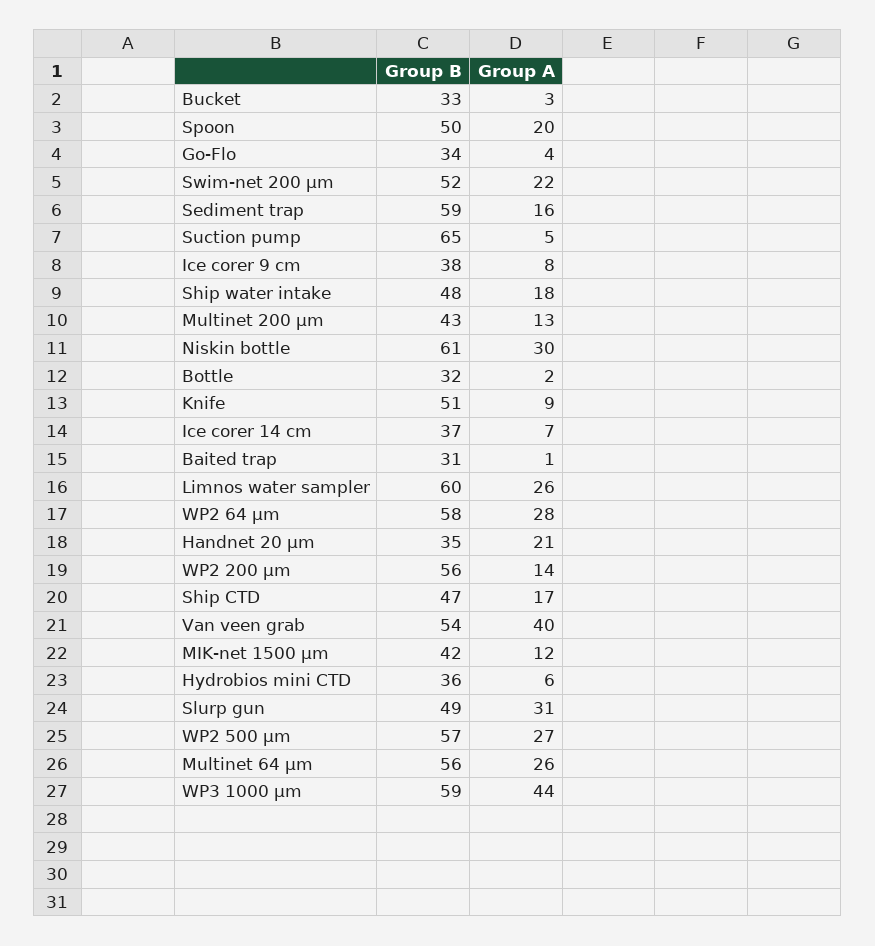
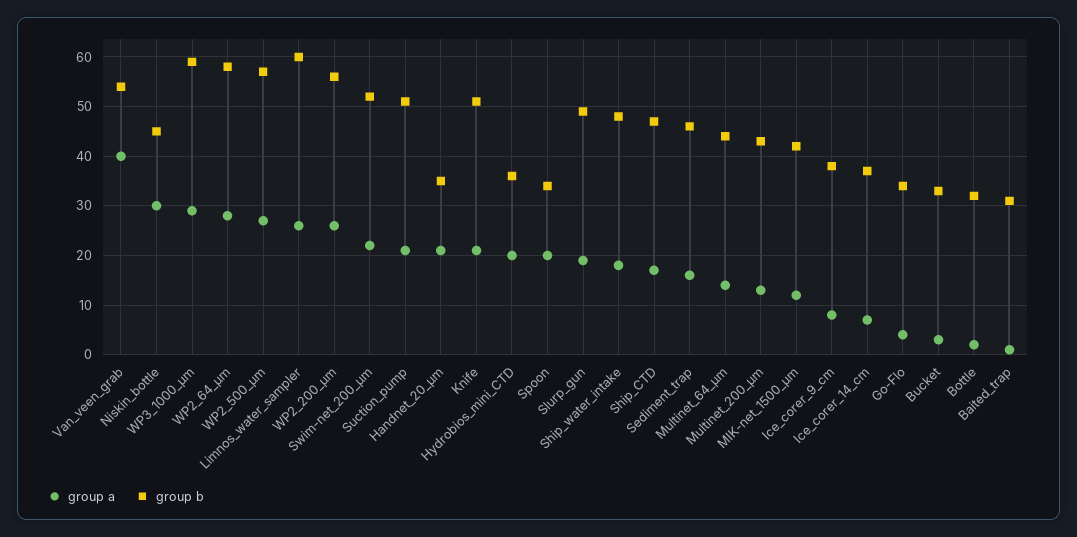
  {
    "Group B": {
      "Bucket": 33,
-     "Spoon": 50,
+     "Spoon": 35,
      "Go-Flo": 34,
      "Swim-net 200 µm": 52,
-     "Sediment trap": 59,
+     "Sediment trap": 45,
-     "Suction pump": 65,
+     "Suction pump": 50,
      "Ice corer 9 cm": 38,
      "Ship water intake": 48,
      "Multinet 200 µm": 43,
-     "Niskin bottle": 61,
+     "Niskin bottle": 45,
      "Bottle": 32,
      "Knife": 51,
      "Ice corer 14 cm": 37,
      "Baited trap": 31,
      "Limnos water sampler": 60,
      "WP2 64 μm": 58,
      "Handnet 20 μm": 35,
      "WP2 200 µm": 56,
      "Ship CTD": 47,
      "Van veen grab": 54,
      "MIK-net 1500 µm": 42,
      "Hydrobios mini CTD": 36,
      "Slurp gun": 49,
      "WP2 500 µm": 57,
-     "Multinet 64 µm": 56,
+     "Multinet 64 µm": 45,
      "WP3 1000 μm": 59
    },
    "Group A": {
      "Bucket": 3,
      "Spoon": 20,
      "Go-Flo": 4,
      "Swim-net 200 µm": 22,
      "Sediment trap": 16,
-     "Suction pump": 5,
+     "Suction pump": 20,
      "Ice corer 9 cm": 8,
      "Ship water intake": 18,
      "Multinet 200 µm": 13,
      "Niskin bottle": 30,
      "Bottle": 2,
-     "Knife": 9,
+     "Knife": 20,
      "Ice corer 14 cm": 7,
      "Baited trap": 1,
      "Limnos water sampler": 26,
      "WP2 64 μm": 28,
      "Handnet 20 μm": 21,
-     "WP2 200 µm": 14,
+     "WP2 200 µm": 25,
      "Ship CTD": 17,
      "Van veen grab": 40,
      "MIK-net 1500 µm": 12,
-     "Hydrobios mini CTD": 6,
+     "Hydrobios mini CTD": 20,
-     "Slurp gun": 31,
+     "Slurp gun": 20,
      "WP2 500 µm": 27,
-     "Multinet 64 µm": 26,
+     "Multinet 64 µm": 15,
-     "WP3 1000 μm": 44
+     "WP3 1000 μm": 30
    }
  }

